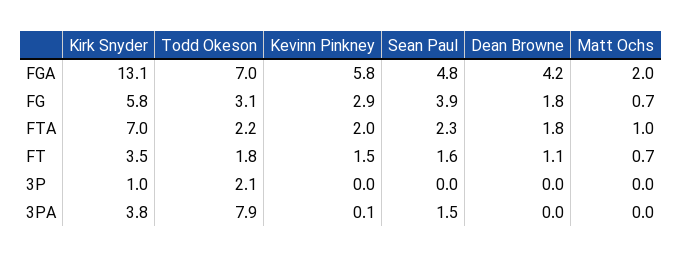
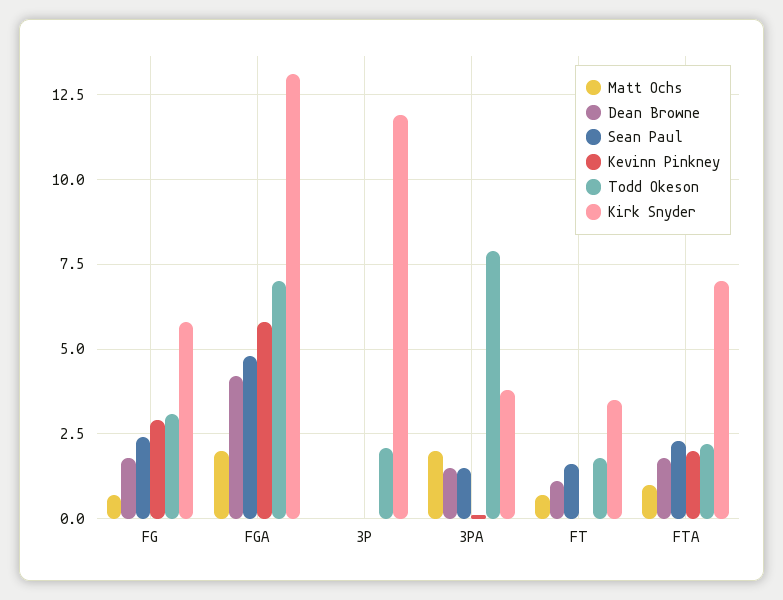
  {
    "Kirk Snyder": {
      "FGA": 13.1,
      "FG": 5.8,
      "FTA": 7,
      "FT": 3.5,
-     "3P": 1,
+     "3P": 12,
      "3PA": 3.8
    },
    "Todd Okeson": {
      "FGA": 7,
      "FG": 3.1,
      "FTA": 2.2,
      "FT": 1.8,
      "3P": 2.1,
      "3PA": 7.9
    },
    "Kevinn Pinkney": {
      "FGA": 5.8,
      "FG": 2.9,
      "FTA": 2,
-     "FT": 1.5,
+     "FT": 0,
      "3P": 0,
      "3PA": 0.1
    },
    "Sean Paul": {
      "FGA": 4.8,
-     "FG": 3.9,
+     "FG": 2.5,
      "FTA": 2.3,
      "FT": 1.6,
      "3P": 0,
      "3PA": 1.5
    },
    "Dean Browne": {
      "FGA": 4.2,
      "FG": 1.8,
      "FTA": 1.8,
      "FT": 1.1,
      "3P": 0,
-     "3PA": 0
+     "3PA": 1.5
    },
    "Matt Ochs": {
      "FGA": 2,
      "FG": 0.7,
      "FTA": 1,
      "FT": 0.7,
      "3P": 0,
-     "3PA": 0
+     "3PA": 2
    }
  }

